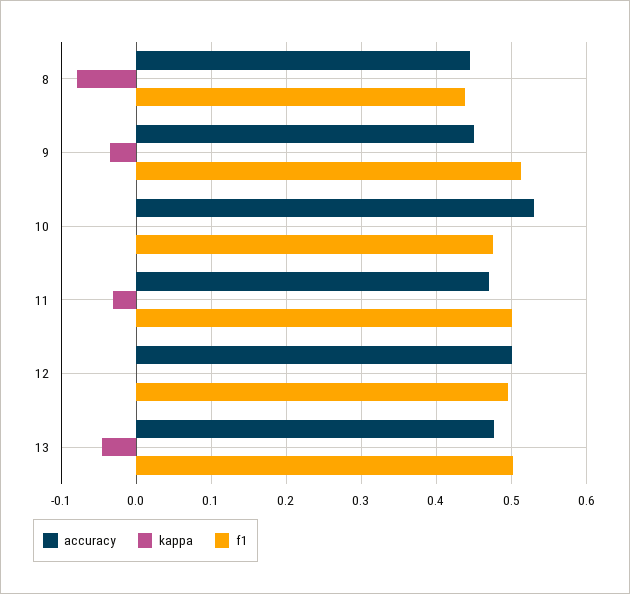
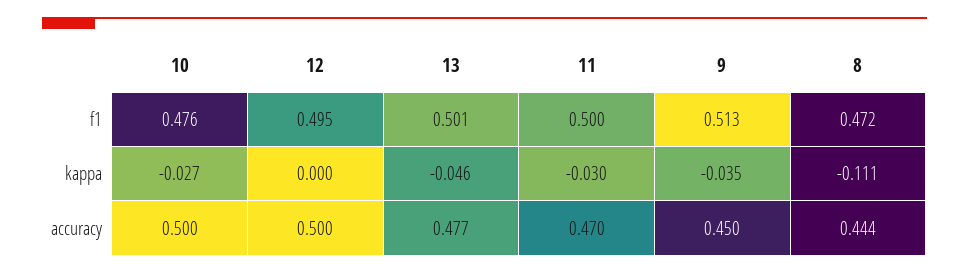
  {
    "accuracy": {
      "8": 0.444,
      "9": 0.45,
-     "10": 0.53,
+     "10": 0.5,
      "11": 0.47,
      "12": 0.5,
      "13": 0.477
    },
    "kappa": {
-     "8": -0.08,
+     "8": -0.111,
      "9": -0.035,
-     "10": 0,
+     "10": -0.027,
      "11": -0.03,
      "12": 0,
      "13": -0.046
    },
    "f1": {
-     "8": 0.44,
+     "8": 0.472,
      "9": 0.513,
      "10": 0.476,
      "11": 0.5,
      "12": 0.495,
      "13": 0.501
    }
  }

